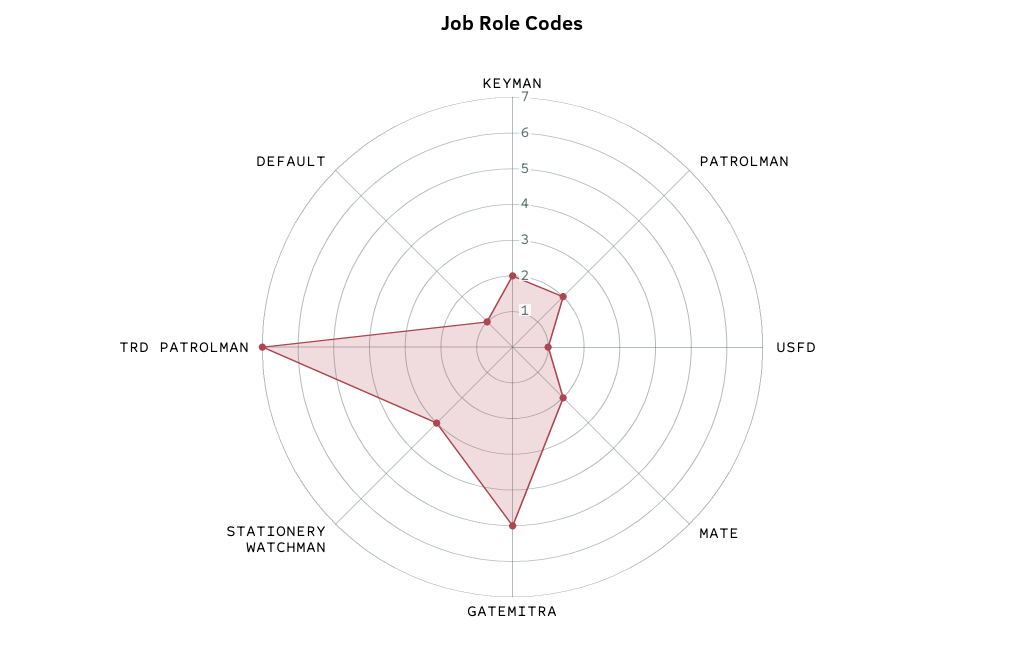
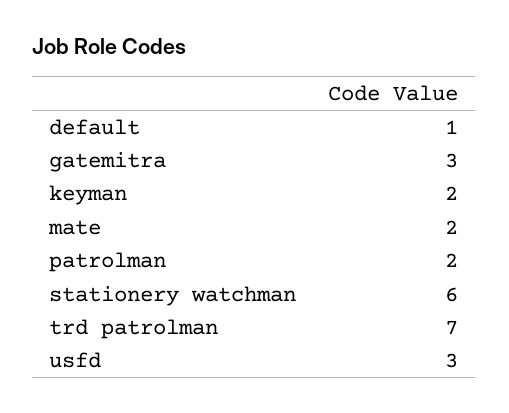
  {
    "KEYMAN": 2,
    "PATROLMAN": 2,
-   "USFD": 1,
+   "USFD": 3,
    "MATE": 2,
-   "GATEMITRA": 5,
+   "GATEMITRA": 3,
-   "STATIONERY WATCHMAN": 3,
+   "STATIONERY WATCHMAN": 6,
    "TRD PATROLMAN": 7,
    "DEFAULT": 1
  }

